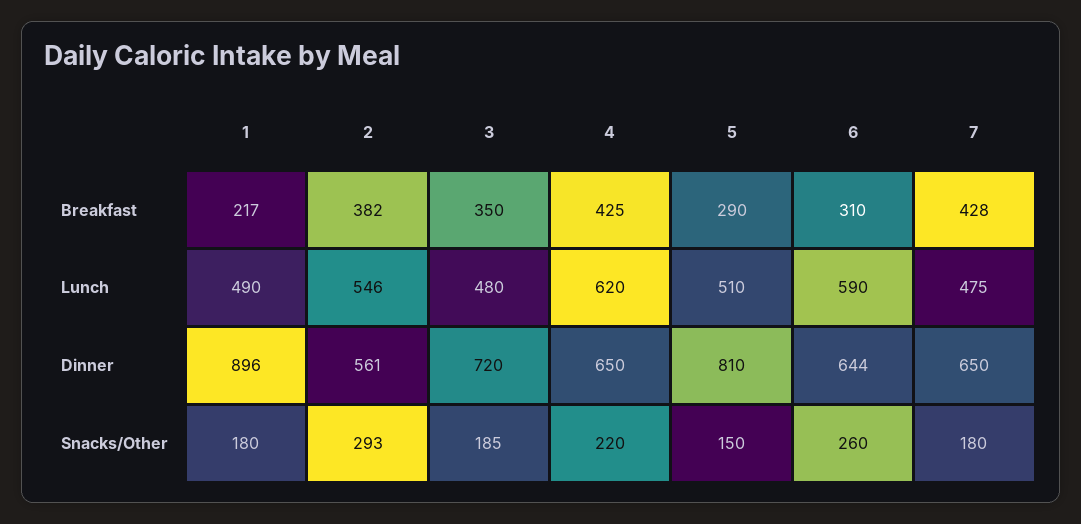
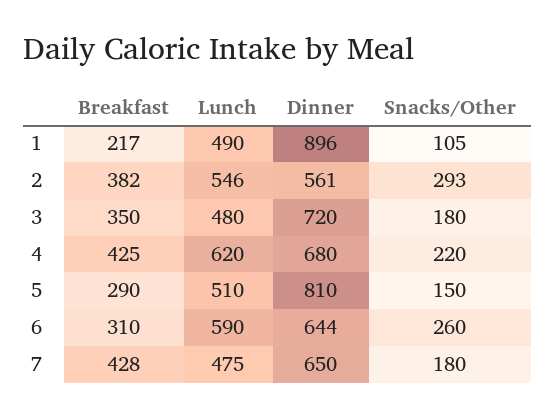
  {
    "1": {
      "Breakfast": 217,
      "Lunch": 490,
      "Dinner": 896,
-     "Snacks/Other": 180
+     "Snacks/Other": 105
    },
    "2": {
      "Breakfast": 382,
      "Lunch": 546,
      "Dinner": 561,
      "Snacks/Other": 293
    },
    "3": {
      "Breakfast": 350,
      "Lunch": 480,
      "Dinner": 720,
-     "Snacks/Other": 185
+     "Snacks/Other": 180
    },
    "4": {
      "Breakfast": 425,
      "Lunch": 620,
-     "Dinner": 650,
+     "Dinner": 680,
      "Snacks/Other": 220
    },
    "5": {
      "Breakfast": 290,
      "Lunch": 510,
      "Dinner": 810,
      "Snacks/Other": 150
    },
    "6": {
      "Breakfast": 310,
      "Lunch": 590,
      "Dinner": 644,
      "Snacks/Other": 260
    },
    "7": {
      "Breakfast": 428,
      "Lunch": 475,
      "Dinner": 650,
      "Snacks/Other": 180
    }
  }

